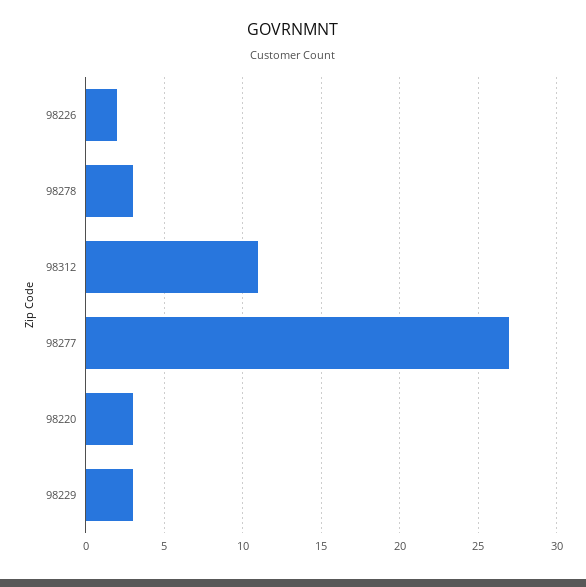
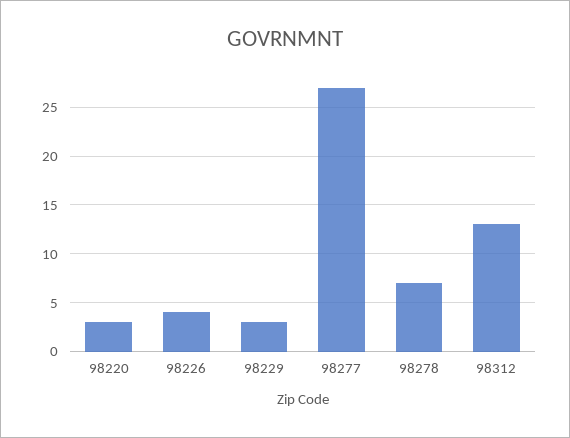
  {
-   "98226": 2,
+   "98226": 4,
-   "98278": 3,
+   "98278": 7,
-   "98312": 11,
+   "98312": 13,
    "98277": 27,
    "98220": 3,
    "98229": 3
  }

